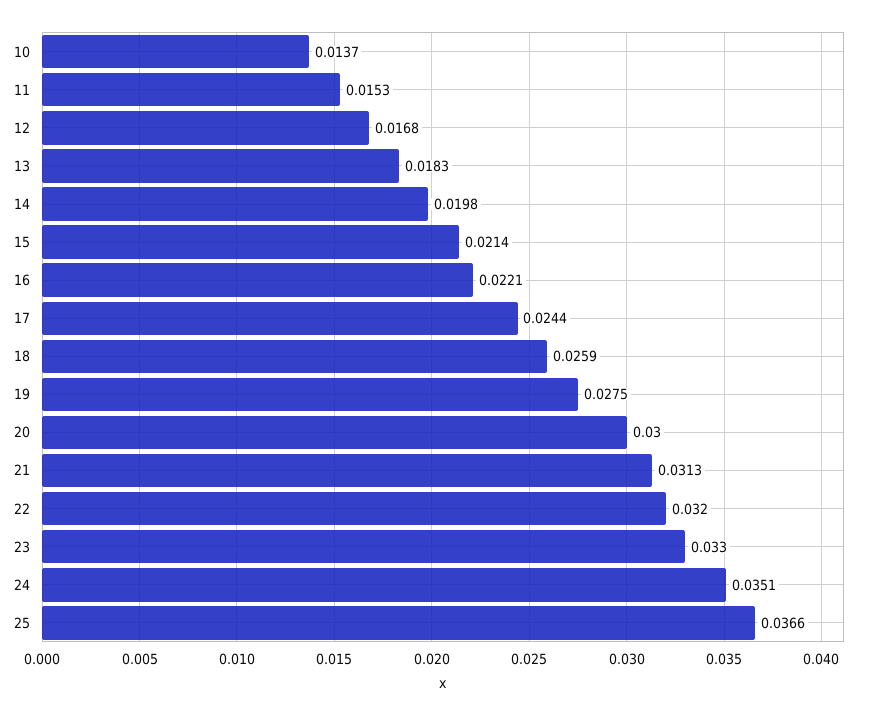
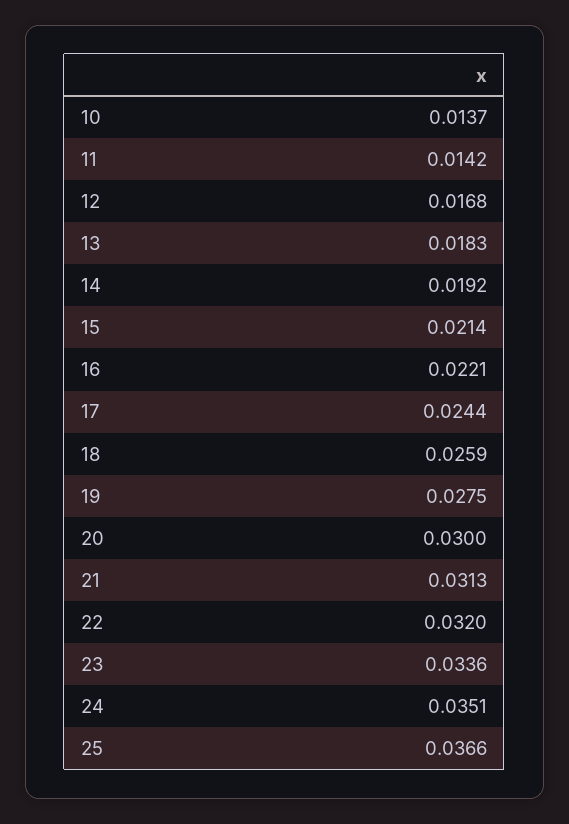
  {
    "10": 0.0137,
-   "11": 0.0153,
+   "11": 0.0142,
    "12": 0.0168,
    "13": 0.0183,
-   "14": 0.0198,
+   "14": 0.0192,
    "15": 0.0214,
    "16": 0.0221,
    "17": 0.0244,
    "18": 0.0259,
    "19": 0.0275,
    "20": 0.03,
    "21": 0.0313,
    "22": 0.032,
-   "23": 0.033,
+   "23": 0.0336,
    "24": 0.0351,
    "25": 0.0366
  }

